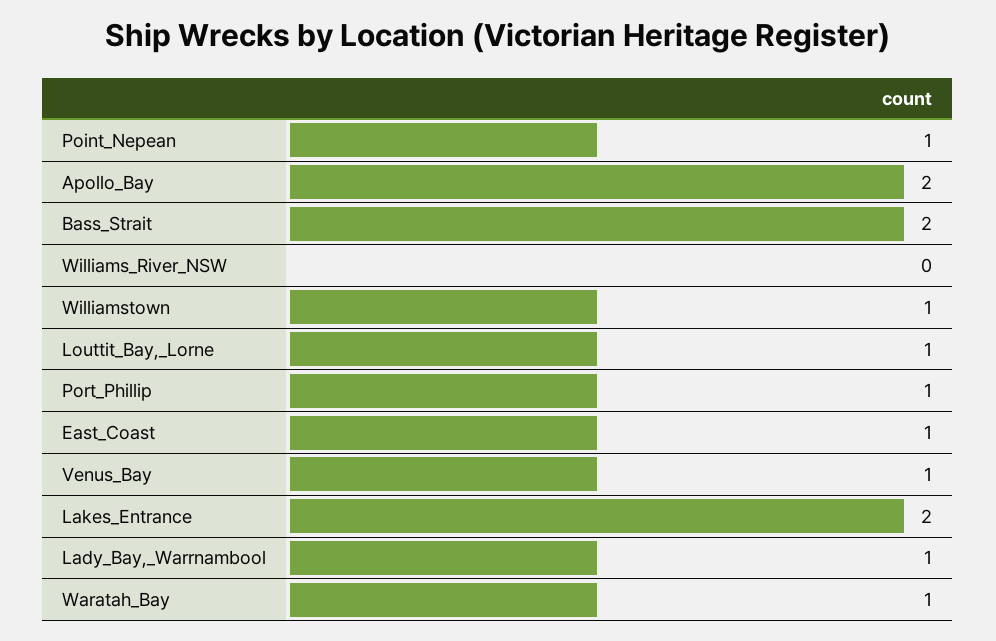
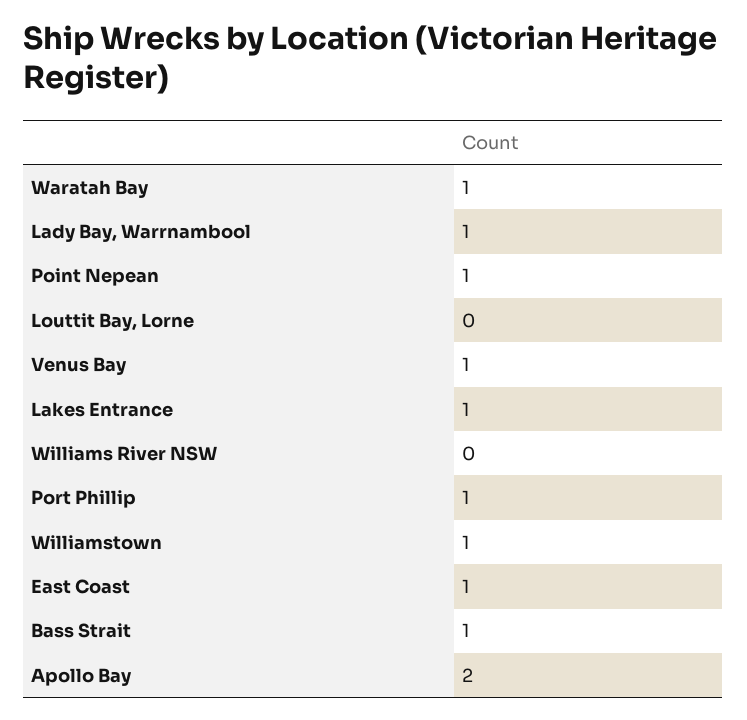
  {
    "Point_Nepean": 1,
    "Apollo_Bay": 2,
-   "Bass_Strait": 2,
+   "Bass_Strait": 1,
    "Williams_River_NSW": 0,
    "Williamstown": 1,
-   "Louttit_Bay,_Lorne": 1,
+   "Louttit_Bay,_Lorne": 0,
    "Port_Phillip": 1,
    "East_Coast": 1,
    "Venus_Bay": 1,
-   "Lakes_Entrance": 2,
+   "Lakes_Entrance": 1,
    "Lady_Bay,_Warrnambool": 1,
    "Waratah_Bay": 1
  }

